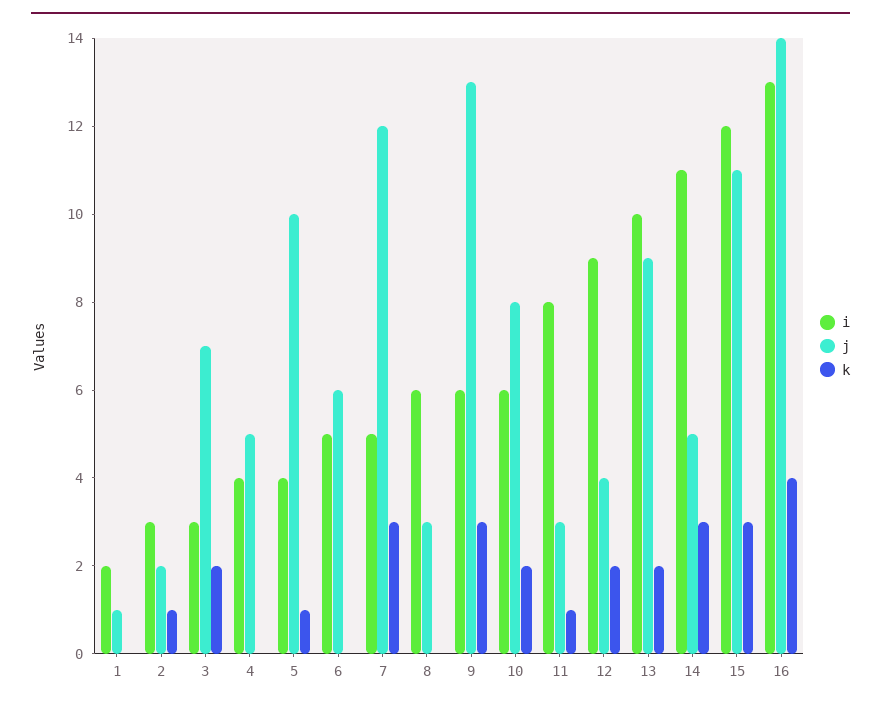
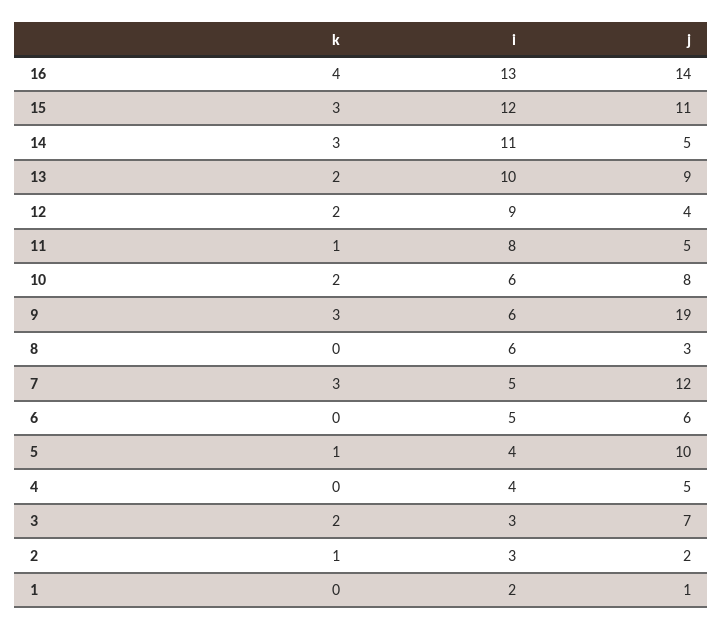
  {
    "i": {
      "1": 2,
      "2": 3,
      "3": 3,
      "4": 4,
      "5": 4,
      "6": 5,
      "7": 5,
      "8": 6,
      "9": 6,
      "10": 6,
      "11": 8,
      "12": 9,
      "13": 10,
      "14": 11,
      "15": 12,
      "16": 13
    },
    "j": {
      "1": 1,
      "2": 2,
      "3": 7,
      "4": 5,
      "5": 10,
      "6": 6,
      "7": 12,
      "8": 3,
-     "9": 13,
+     "9": 19,
      "10": 8,
-     "11": 3,
+     "11": 5,
      "12": 4,
      "13": 9,
      "14": 5,
      "15": 11,
      "16": 14
    },
    "k": {
      "1": 0,
      "2": 1,
      "3": 2,
      "4": 0,
      "5": 1,
      "6": 0,
      "7": 3,
      "8": 0,
      "9": 3,
      "10": 2,
      "11": 1,
      "12": 2,
      "13": 2,
      "14": 3,
      "15": 3,
      "16": 4
    }
  }

